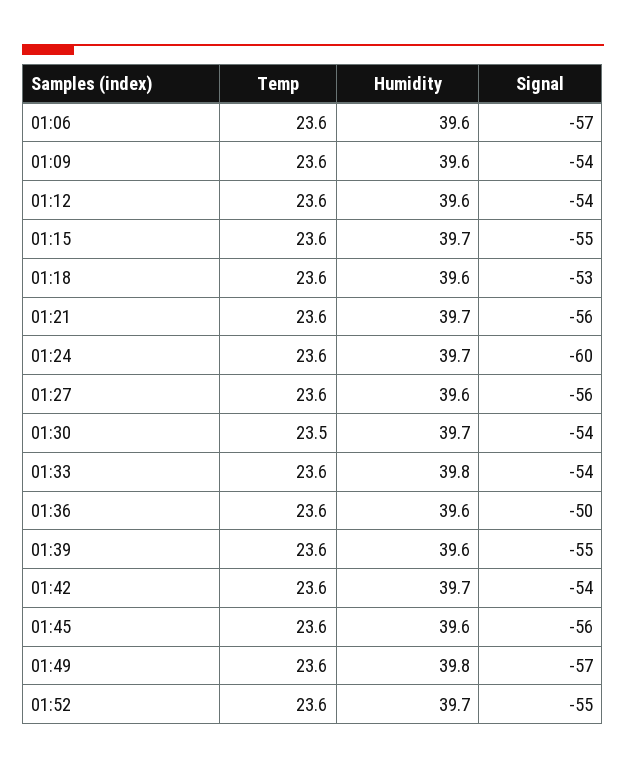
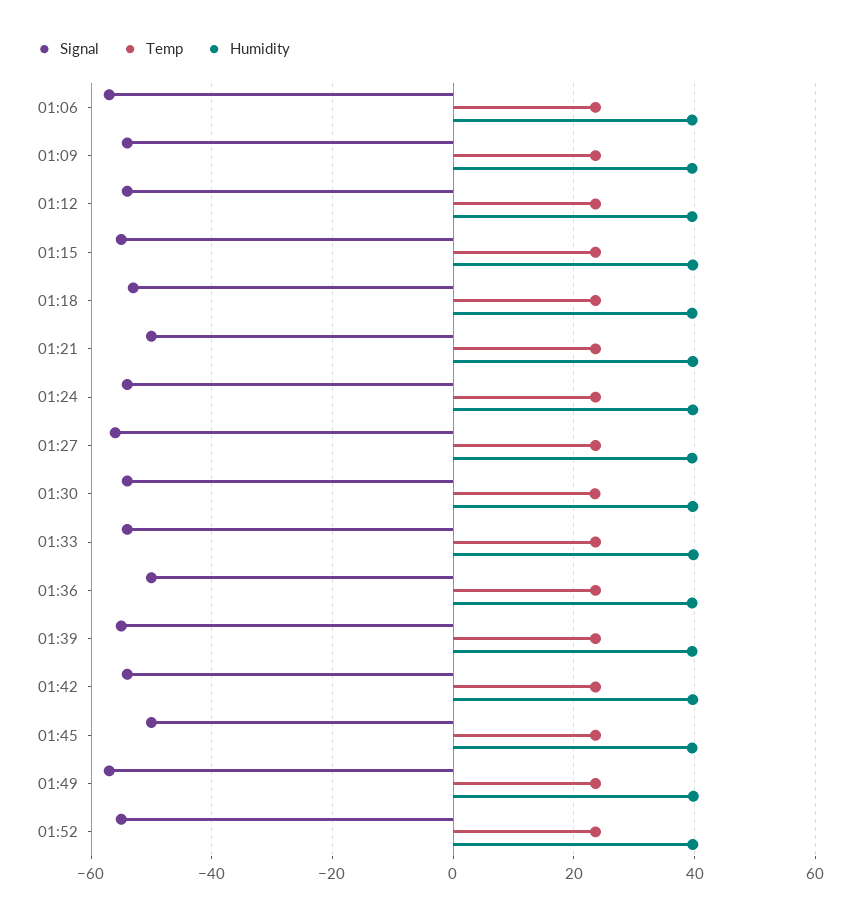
  {
    "Temp": {
      "01:06": 23.6,
      "01:09": 23.6,
      "01:12": 23.6,
      "01:15": 23.6,
      "01:18": 23.6,
      "01:21": 23.6,
      "01:24": 23.6,
      "01:27": 23.6,
      "01:30": 23.5,
      "01:33": 23.6,
      "01:36": 23.6,
      "01:39": 23.6,
      "01:42": 23.6,
      "01:45": 23.6,
      "01:49": 23.6,
      "01:52": 23.6
    },
    "Humidity": {
      "01:06": 39.6,
      "01:09": 39.6,
      "01:12": 39.6,
      "01:15": 39.7,
      "01:18": 39.6,
      "01:21": 39.7,
      "01:24": 39.7,
      "01:27": 39.6,
      "01:30": 39.7,
      "01:33": 39.8,
      "01:36": 39.6,
      "01:39": 39.6,
      "01:42": 39.7,
      "01:45": 39.6,
      "01:49": 39.8,
      "01:52": 39.7
    },
    "Signal": {
      "01:06": -57,
      "01:09": -54,
      "01:12": -54,
      "01:15": -55,
      "01:18": -53,
-     "01:21": -56,
+     "01:21": -50,
-     "01:24": -60,
+     "01:24": -54,
      "01:27": -56,
      "01:30": -54,
      "01:33": -54,
      "01:36": -50,
      "01:39": -55,
      "01:42": -54,
-     "01:45": -56,
+     "01:45": -50,
      "01:49": -57,
      "01:52": -55
    }
  }

